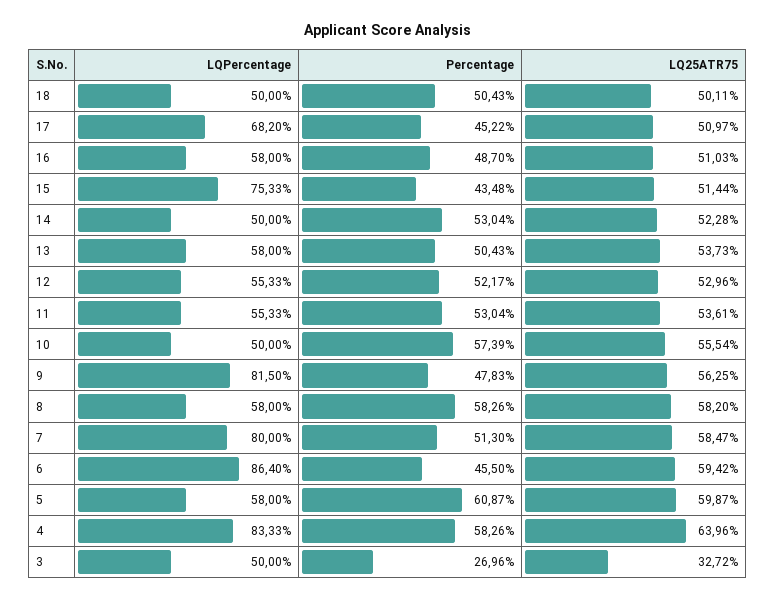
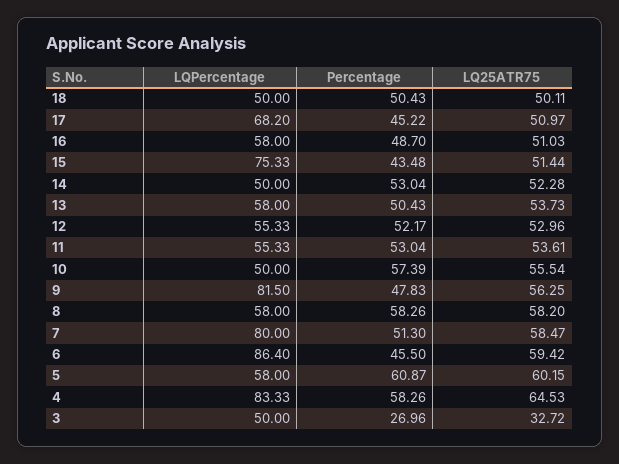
  {
    "LQPercentage": {
      "18": 50,
      "17": 68.2,
      "16": 58,
      "15": 75.33,
      "14": 50,
      "13": 58,
      "12": 55.33,
      "11": 55.33,
      "10": 50,
      "9": 81.5,
      "8": 58,
      "7": 80,
      "6": 86.4,
      "5": 58,
      "4": 83.33,
      "3": 50
    },
    "Percentage": {
      "18": 50.43,
      "17": 45.22,
      "16": 48.7,
      "15": 43.48,
      "14": 53.04,
      "13": 50.43,
      "12": 52.17,
      "11": 53.04,
      "10": 57.39,
      "9": 47.83,
      "8": 58.26,
      "7": 51.3,
      "6": 45.5,
      "5": 60.87,
      "4": 58.26,
      "3": 26.96
    },
    "LQ25ATR75": {
      "18": 50.11,
      "17": 50.97,
      "16": 51.03,
      "15": 51.44,
      "14": 52.28,
      "13": 53.73,
      "12": 52.96,
      "11": 53.61,
      "10": 55.54,
      "9": 56.25,
      "8": 58.2,
      "7": 58.47,
      "6": 59.42,
-     "5": 59.87,
+     "5": 60.15,
-     "4": 63.96,
+     "4": 64.53,
      "3": 32.72
    }
  }

